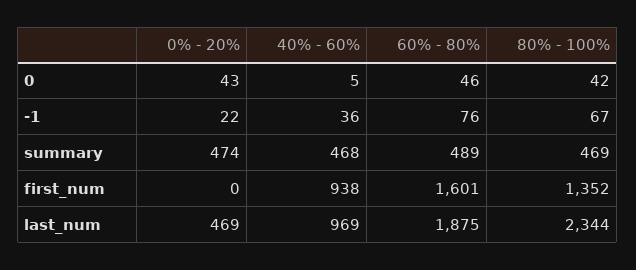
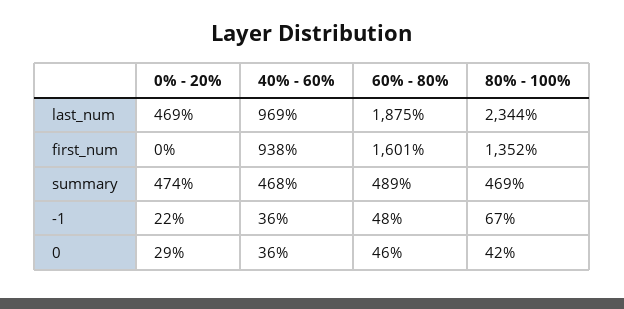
  {
    "0% - 20%": {
-     "0": 43,
+     "0": 29,
      "-1": 22,
      "summary": 474,
      "first_num": 0,
      "last_num": 469
    },
    "40% - 60%": {
-     "0": 5,
+     "0": 36,
      "-1": 36,
      "summary": 468,
      "first_num": 938,
      "last_num": 969
    },
    "60% - 80%": {
      "0": 46,
-     "-1": 76,
+     "-1": 48,
      "summary": 489,
      "first_num": 1601,
      "last_num": 1875
    },
    "80% - 100%": {
      "0": 42,
      "-1": 67,
      "summary": 469,
      "first_num": 1352,
      "last_num": 2344
    }
  }

